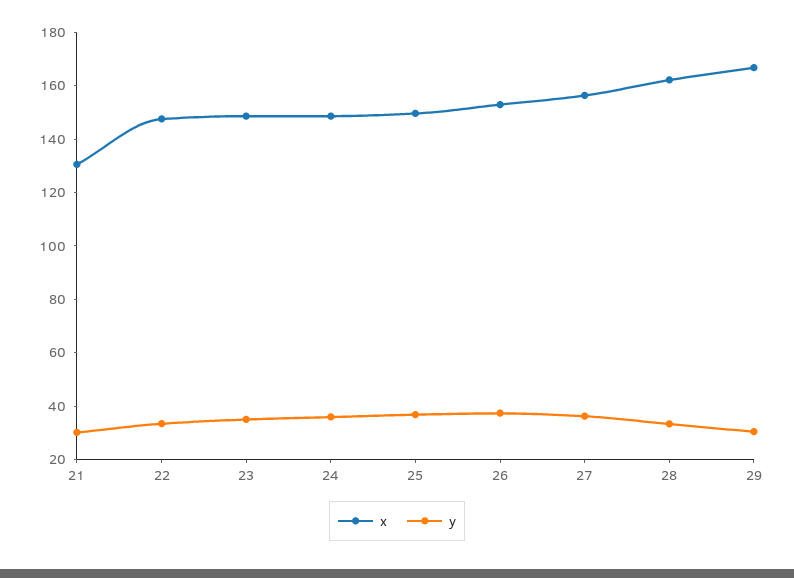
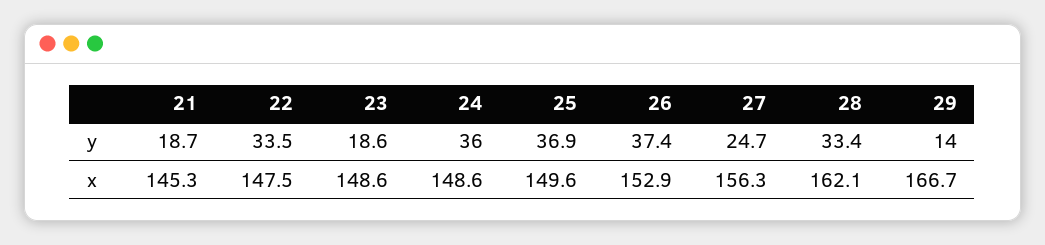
  {
    "x": {
-     "21": 130,
+     "21": 145.3,
      "22": 147.5,
      "23": 148.6,
      "24": 148.6,
      "25": 149.6,
      "26": 152.9,
      "27": 156.3,
      "28": 162.1,
      "29": 166.7
    },
    "y": {
-     "21": 30,
+     "21": 18.7,
      "22": 33.5,
-     "23": 35,
+     "23": 18.6,
      "24": 36,
      "25": 36.9,
      "26": 37.4,
-     "27": 35,
+     "27": 24.7,
      "28": 33.4,
-     "29": 30
+     "29": 14
    }
  }

